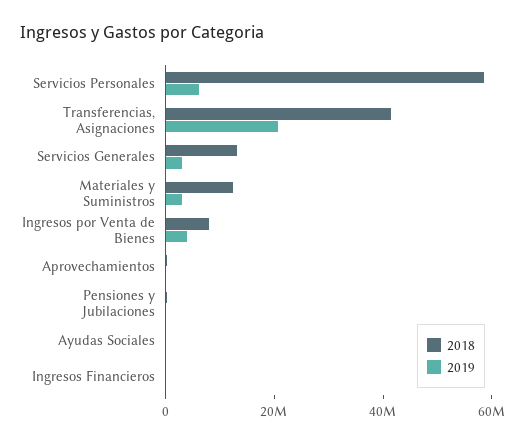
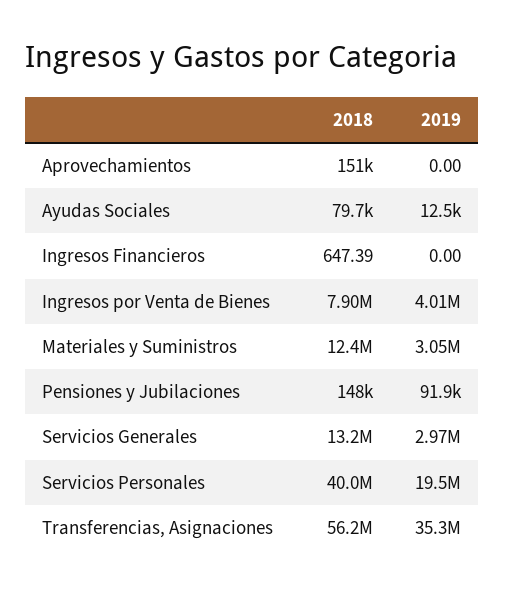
  {
    "2018": {
-     "Servicios Personales": 60000000,
+     "Servicios Personales": 40000000,
-     "Transferencias, Asignaciones": 40000000,
+     "Transferencias, Asignaciones": 56200000,
      "Servicios Generales": 13200000,
      "Materiales y Suministros": 12400000,
      "Ingresos por Venta de Bienes": 7900000,
      "Aprovechamientos": 151000,
      "Pensiones y Jubilaciones": 148000,
      "Ayudas Sociales": 79700,
      "Ingresos Financieros": 647.39
    },
    "2019": {
-     "Servicios Personales": 5000000,
+     "Servicios Personales": 19500000,
-     "Transferencias, Asignaciones": 20000000,
+     "Transferencias, Asignaciones": 35300000,
      "Servicios Generales": 2970000,
      "Materiales y Suministros": 3050000,
      "Ingresos por Venta de Bienes": 4010000,
      "Aprovechamientos": 0,
      "Pensiones y Jubilaciones": 91900,
      "Ayudas Sociales": 12500,
      "Ingresos Financieros": 0
    }
  }

